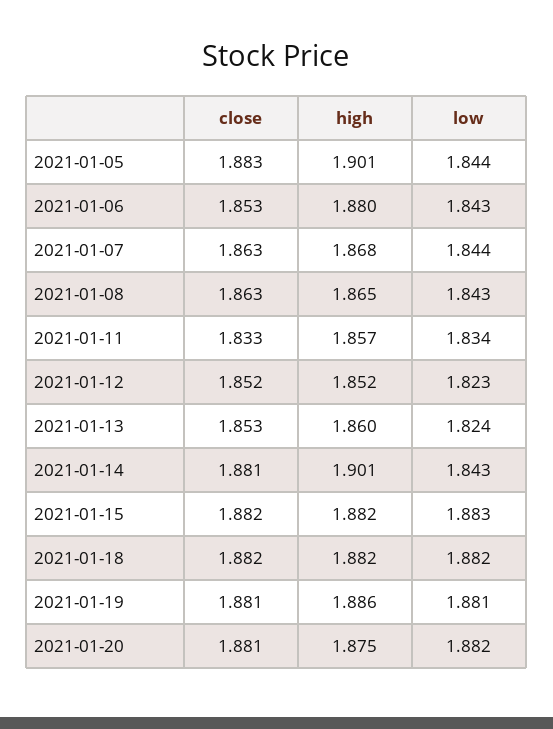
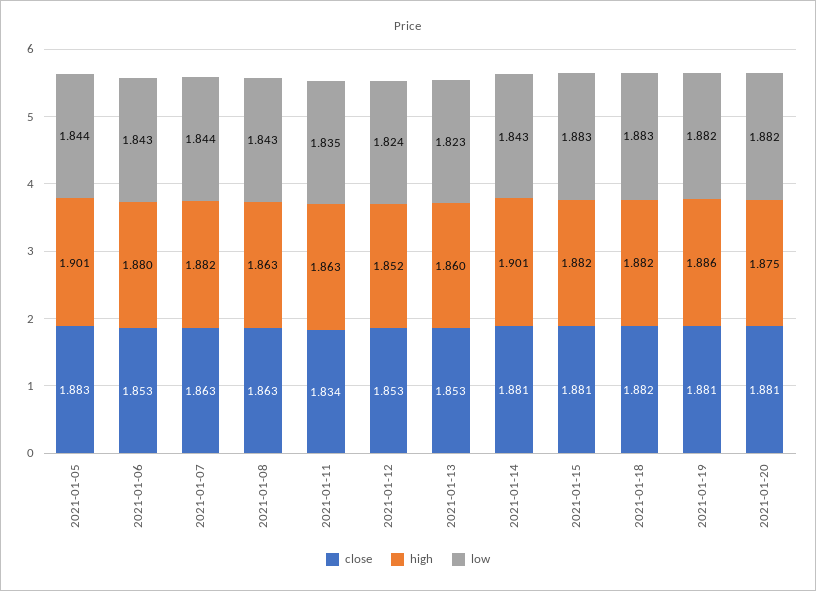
  {
    "close": {
      "2021-01-05": 1.883,
      "2021-01-06": 1.853,
      "2021-01-07": 1.863,
      "2021-01-08": 1.863,
-     "2021-01-11": 1.833,
+     "2021-01-11": 1.834,
-     "2021-01-12": 1.852,
+     "2021-01-12": 1.853,
      "2021-01-13": 1.853,
      "2021-01-14": 1.881,
-     "2021-01-15": 1.882,
+     "2021-01-15": 1.881,
      "2021-01-18": 1.882,
      "2021-01-19": 1.881,
      "2021-01-20": 1.881
    },
    "high": {
      "2021-01-05": 1.901,
      "2021-01-06": 1.88,
-     "2021-01-07": 1.868,
+     "2021-01-07": 1.882,
-     "2021-01-08": 1.865,
+     "2021-01-08": 1.863,
-     "2021-01-11": 1.857,
+     "2021-01-11": 1.863,
      "2021-01-12": 1.852,
      "2021-01-13": 1.86,
      "2021-01-14": 1.901,
      "2021-01-15": 1.882,
      "2021-01-18": 1.882,
      "2021-01-19": 1.886,
      "2021-01-20": 1.875
    },
    "low": {
      "2021-01-05": 1.844,
      "2021-01-06": 1.843,
      "2021-01-07": 1.844,
      "2021-01-08": 1.843,
-     "2021-01-11": 1.834,
+     "2021-01-11": 1.835,
-     "2021-01-12": 1.823,
+     "2021-01-12": 1.824,
-     "2021-01-13": 1.824,
+     "2021-01-13": 1.823,
      "2021-01-14": 1.843,
      "2021-01-15": 1.883,
-     "2021-01-18": 1.882,
+     "2021-01-18": 1.883,
-     "2021-01-19": 1.881,
+     "2021-01-19": 1.882,
      "2021-01-20": 1.882
    }
  }

